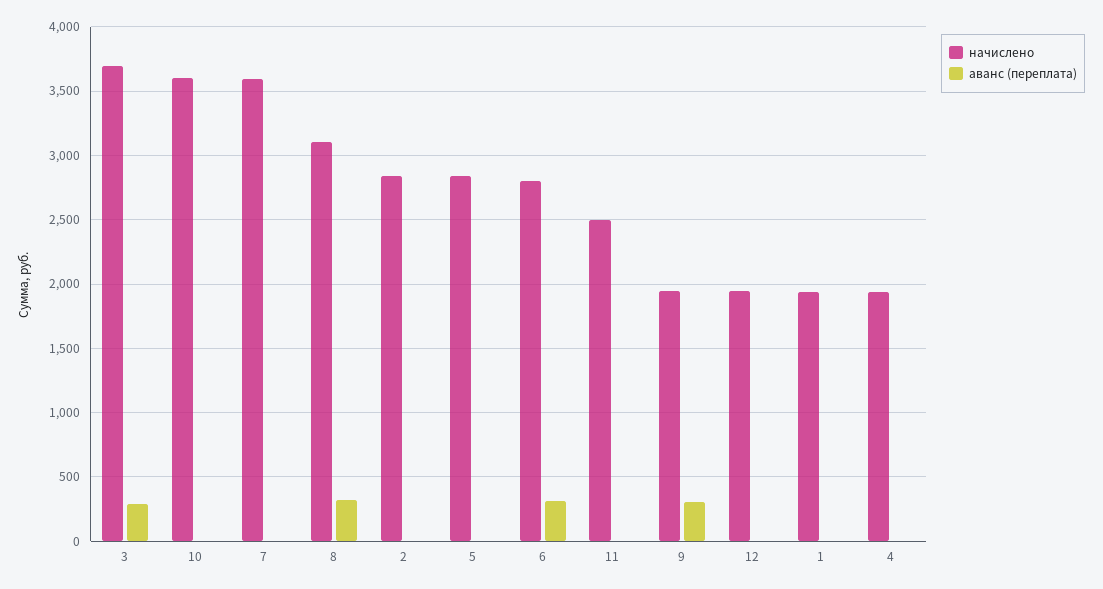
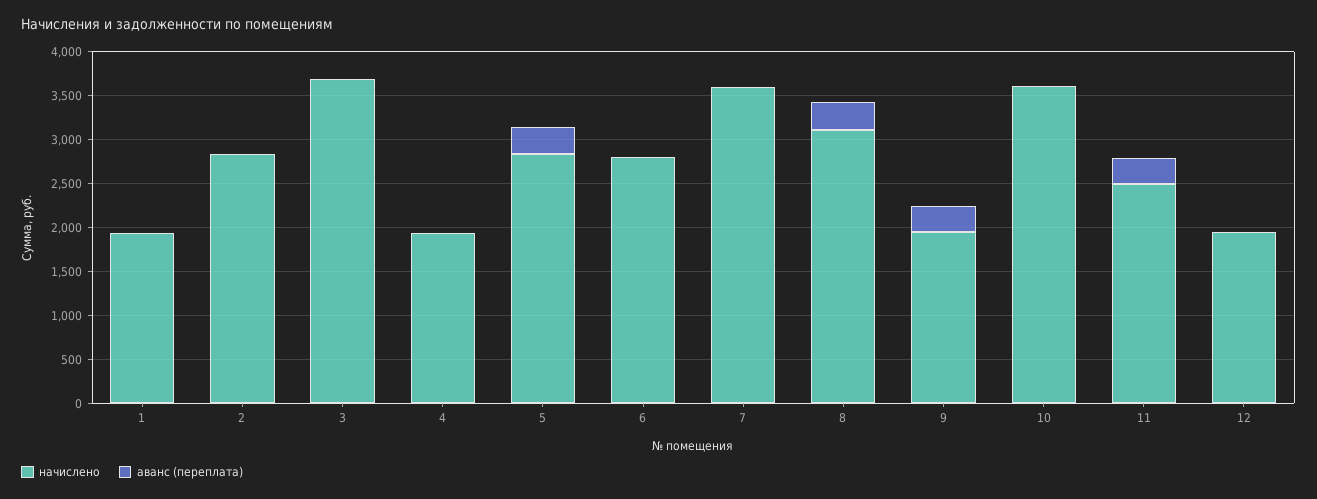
  {
    "начислено": {
      "3": 3700,
      "10": 3600,
      "7": 3600,
      "8": 3100,
      "2": 2850,
      "5": 2850,
      "6": 2800,
      "11": 2500,
      "9": 1950,
      "12": 1950,
      "1": 1950,
      "4": 1950
    },
    "аванс (переплата)": {
-     "3": 300,
+     "3": 0,
      "10": 0,
      "7": 0,
      "8": 300,
      "2": 0,
-     "5": 0,
+     "5": 300,
-     "6": 300,
+     "6": 0,
-     "11": 0,
+     "11": 300,
      "9": 300,
      "12": 0,
      "1": 0,
      "4": 0
    }
  }

